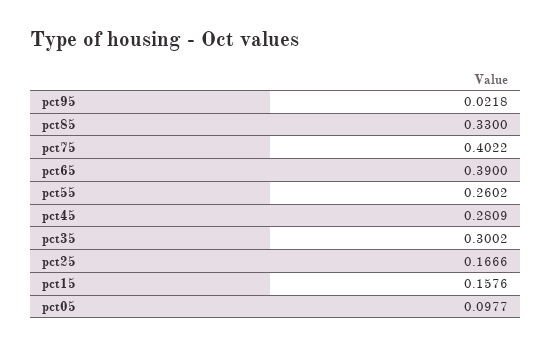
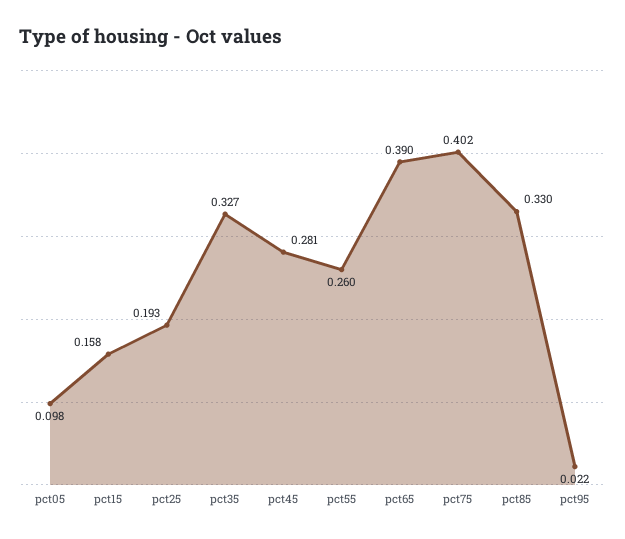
  {
    "pct95": 0.0218,
    "pct85": 0.33,
    "pct75": 0.4022,
    "pct65": 0.39,
    "pct55": 0.2602,
    "pct45": 0.2809,
-   "pct35": 0.3002,
+   "pct35": 0.327,
-   "pct25": 0.1666,
+   "pct25": 0.193,
    "pct15": 0.1576,
    "pct05": 0.0977
  }

